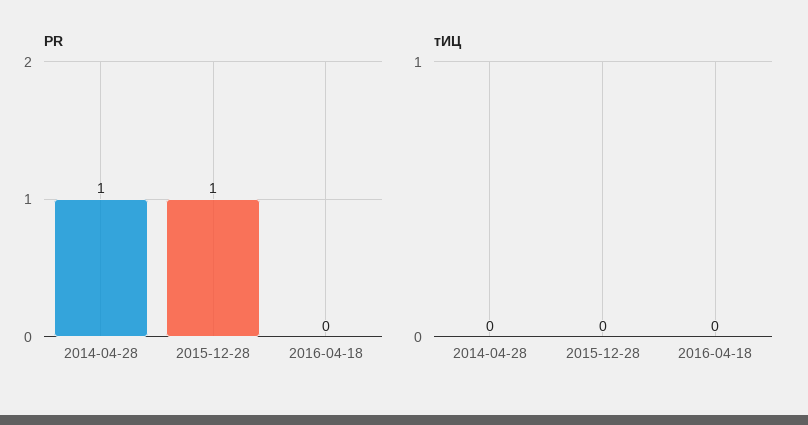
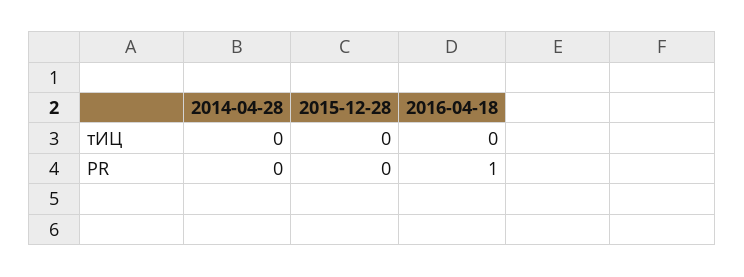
  {
    "PR": {
-     "2014-04-28": 1,
+     "2014-04-28": 0,
-     "2015-12-28": 1,
+     "2015-12-28": 0,
-     "2016-04-18": 0
+     "2016-04-18": 1
    },
    "тИЦ": {
      "2014-04-28": 0,
      "2015-12-28": 0,
      "2016-04-18": 0
    }
  }

